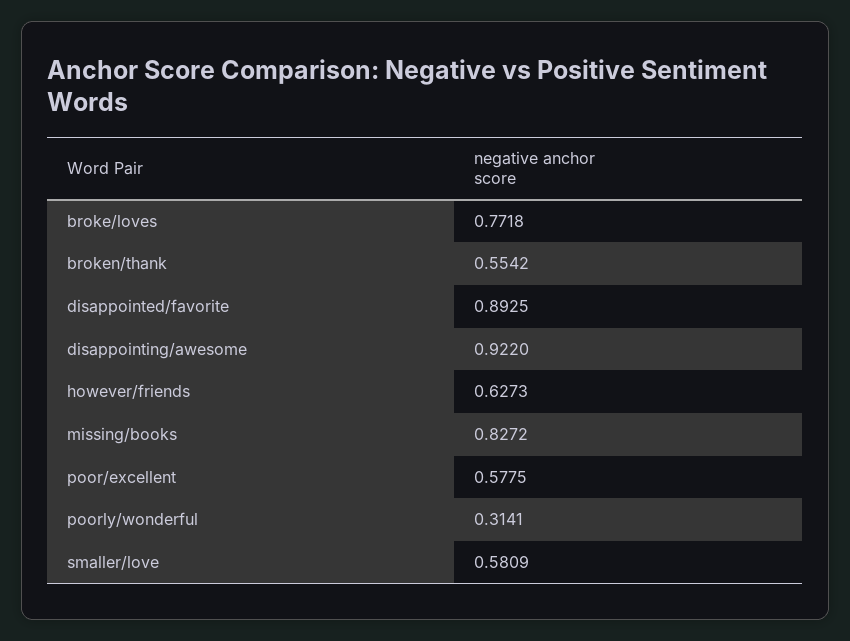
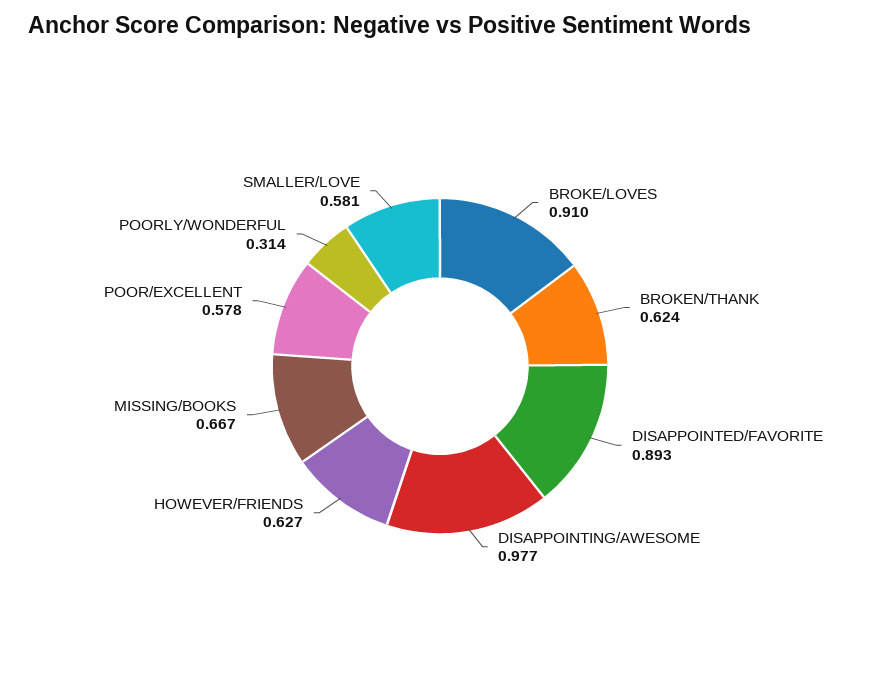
  {
-   "broke/loves": 0.7718,
+   "broke/loves": 0.91,
-   "broken/thank": 0.5542,
+   "broken/thank": 0.624,
    "disappointed/favorite": 0.8925,
-   "disappointing/awesome": 0.922,
+   "disappointing/awesome": 0.977,
    "however/friends": 0.6273,
-   "missing/books": 0.8272,
+   "missing/books": 0.667,
    "poor/excellent": 0.5775,
    "poorly/wonderful": 0.3141,
    "smaller/love": 0.5809
  }

